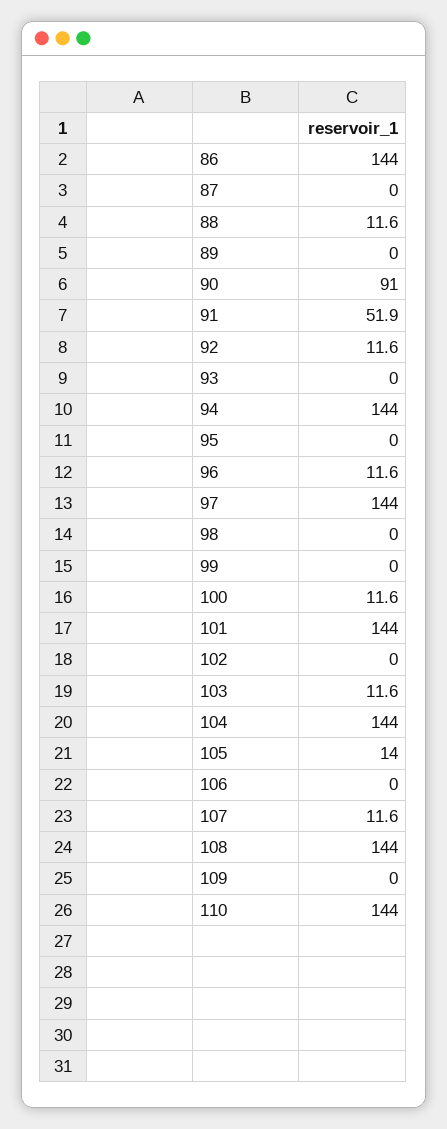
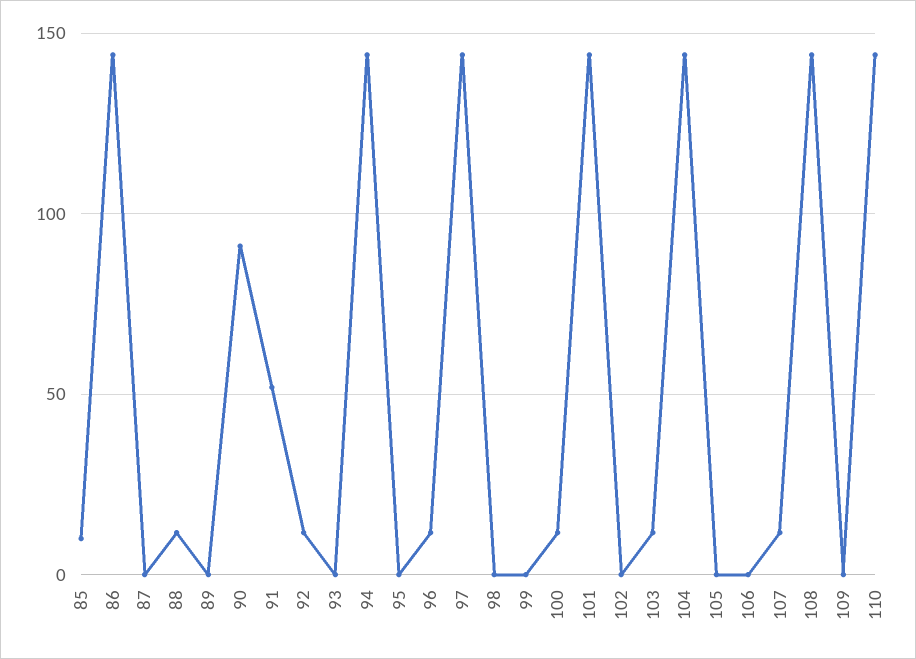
  {
    "86": 144,
    "87": 0,
    "88": 11.6,
    "89": 0,
    "90": 91,
    "91": 51.9,
    "92": 11.6,
    "93": 0,
    "94": 144,
    "95": 0,
    "96": 11.6,
    "97": 144,
    "98": 0,
    "99": 0,
    "100": 11.6,
    "101": 144,
    "102": 0,
    "103": 11.6,
    "104": 144,
-   "105": 14,
+   "105": 0,
    "106": 0,
    "107": 11.6,
    "108": 144,
    "109": 0,
-   "110": 144
+   "110": 144,
+   "85": 10
  }

